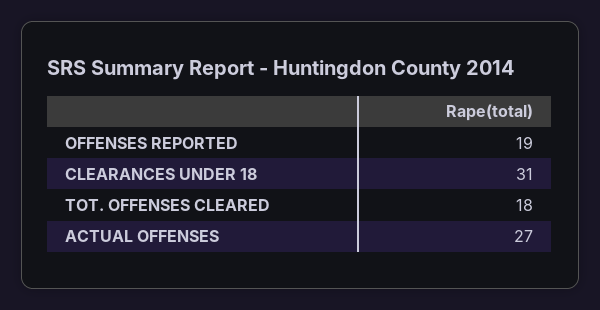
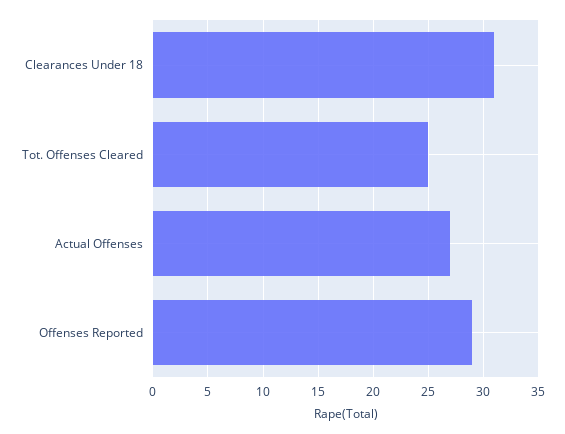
  {
-   "OFFENSES REPORTED": 19,
+   "OFFENSES REPORTED": 29,
    "CLEARANCES UNDER 18": 31,
-   "TOT. OFFENSES CLEARED": 18,
+   "TOT. OFFENSES CLEARED": 25,
    "ACTUAL OFFENSES": 27
  }

